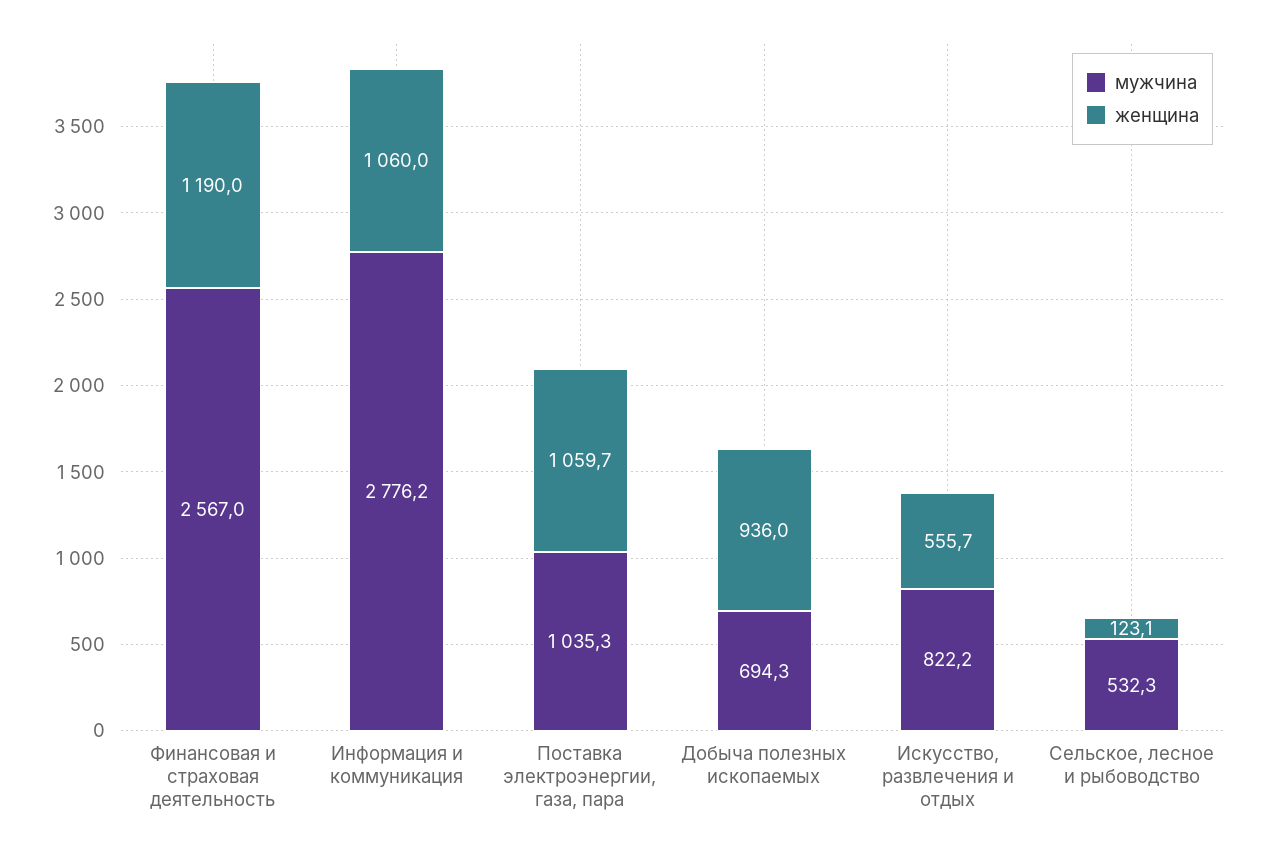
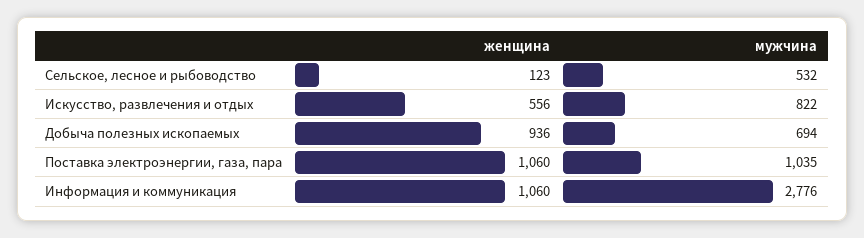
  {
    "мужчина": {
-     "Финансовая и страховая деятельность": 2567,
      "Информация и коммуникация": 2776.2,
      "Поставка электроэнергии, газа, пара": 1035.3,
      "Добыча полезных ископаемых": 694.3,
      "Искусство, развлечения и отдых": 822.2,
      "Сельское, лесное и рыбоводство": 532.3
    },
    "женщина": {
-     "Финансовая и страховая деятельность": 1190,
      "Информация и коммуникация": 1060,
      "Поставка электроэнергии, газа, пара": 1059.7,
      "Добыча полезных ископаемых": 936,
      "Искусство, развлечения и отдых": 555.7,
      "Сельское, лесное и рыбоводство": 123.1
    }
  }

